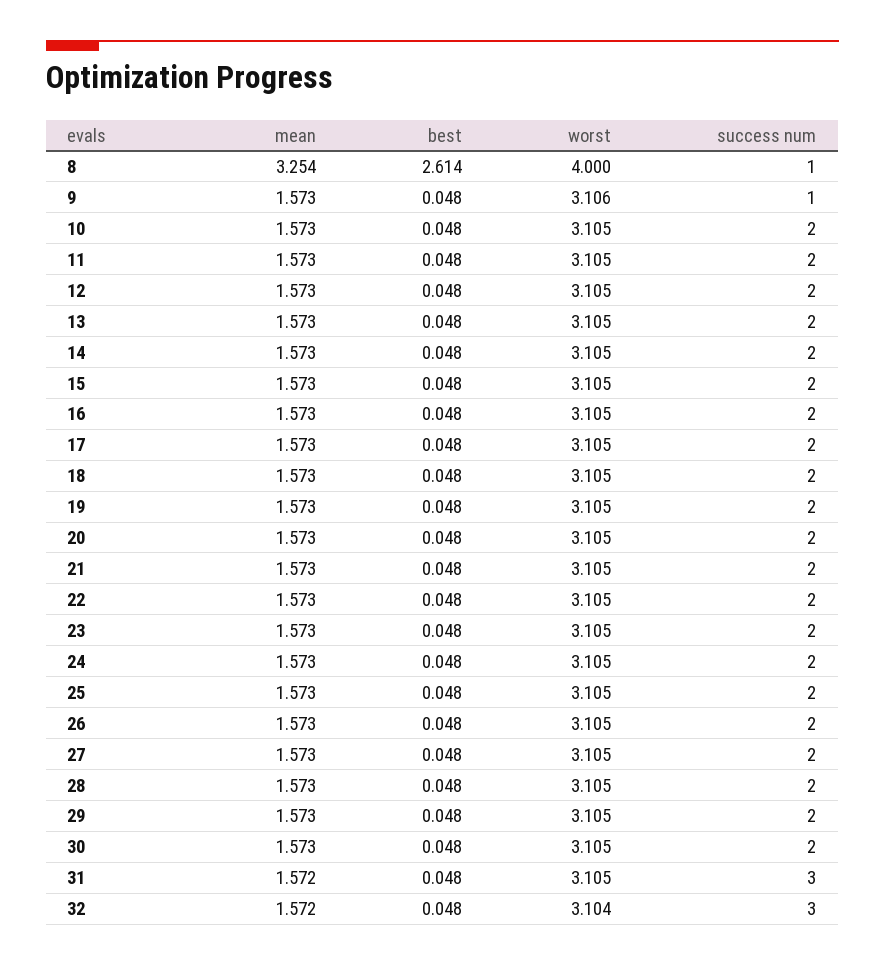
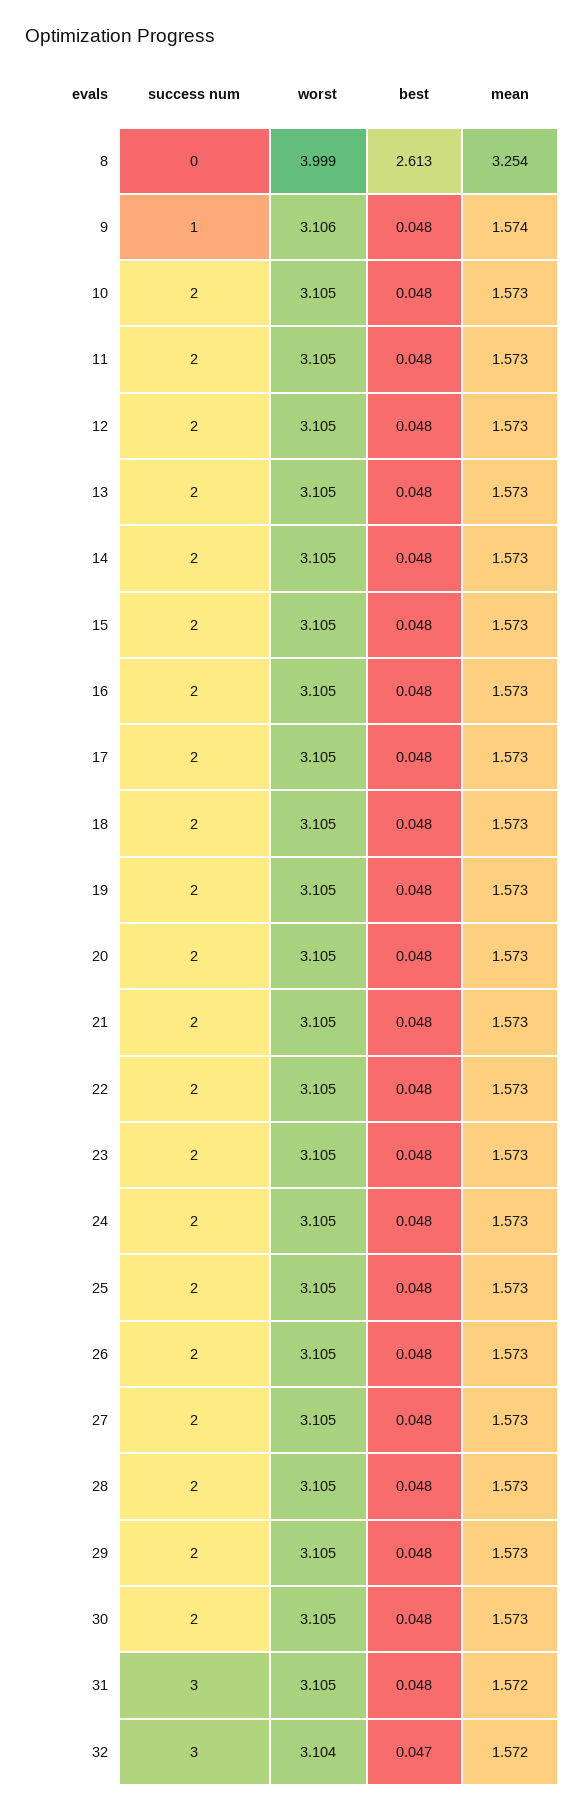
  {
    "mean": {
      "8": 3.254,
-     "9": 1.573,
+     "9": 1.574,
      "10": 1.573,
      "11": 1.573,
      "12": 1.573,
      "13": 1.573,
      "14": 1.573,
      "15": 1.573,
      "16": 1.573,
      "17": 1.573,
      "18": 1.573,
      "19": 1.573,
      "20": 1.573,
      "21": 1.573,
      "22": 1.573,
      "23": 1.573,
      "24": 1.573,
      "25": 1.573,
      "26": 1.573,
      "27": 1.573,
      "28": 1.573,
      "29": 1.573,
      "30": 1.573,
      "31": 1.572,
      "32": 1.572
    },
    "best": {
-     "8": 2.614,
+     "8": 2.613,
      "9": 0.048,
      "10": 0.048,
      "11": 0.048,
      "12": 0.048,
      "13": 0.048,
      "14": 0.048,
      "15": 0.048,
      "16": 0.048,
      "17": 0.048,
      "18": 0.048,
      "19": 0.048,
      "20": 0.048,
      "21": 0.048,
      "22": 0.048,
      "23": 0.048,
      "24": 0.048,
      "25": 0.048,
      "26": 0.048,
      "27": 0.048,
      "28": 0.048,
      "29": 0.048,
      "30": 0.048,
      "31": 0.048,
-     "32": 0.048
+     "32": 0.047
    },
    "worst": {
-     "8": 4,
+     "8": 3.999,
      "9": 3.106,
      "10": 3.105,
      "11": 3.105,
      "12": 3.105,
      "13": 3.105,
      "14": 3.105,
      "15": 3.105,
      "16": 3.105,
      "17": 3.105,
      "18": 3.105,
      "19": 3.105,
      "20": 3.105,
      "21": 3.105,
      "22": 3.105,
      "23": 3.105,
      "24": 3.105,
      "25": 3.105,
      "26": 3.105,
      "27": 3.105,
      "28": 3.105,
      "29": 3.105,
      "30": 3.105,
      "31": 3.105,
      "32": 3.104
    },
    "success num": {
-     "8": 1,
+     "8": 0,
      "9": 1,
      "10": 2,
      "11": 2,
      "12": 2,
      "13": 2,
      "14": 2,
      "15": 2,
      "16": 2,
      "17": 2,
      "18": 2,
      "19": 2,
      "20": 2,
      "21": 2,
      "22": 2,
      "23": 2,
      "24": 2,
      "25": 2,
      "26": 2,
      "27": 2,
      "28": 2,
      "29": 2,
      "30": 2,
      "31": 3,
      "32": 3
    }
  }

